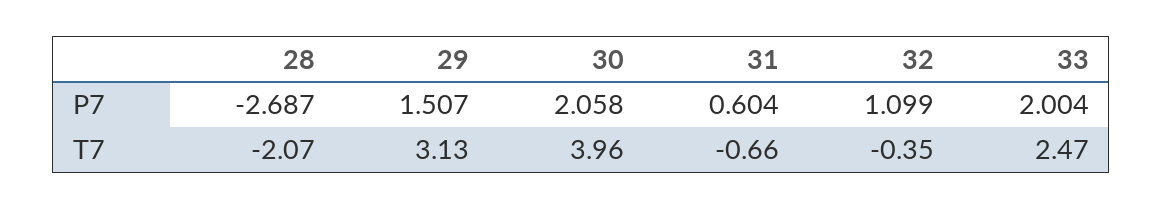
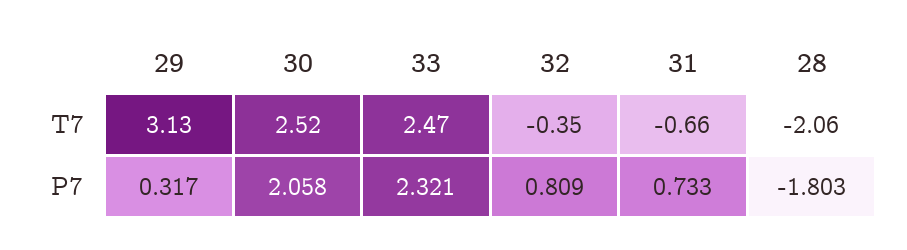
  {
    "28": {
-     "P7": -2.687,
+     "P7": -1.803,
-     "T7": -2.07
+     "T7": -2.06
    },
    "29": {
-     "P7": 1.507,
+     "P7": 0.317,
      "T7": 3.13
    },
    "30": {
      "P7": 2.058,
-     "T7": 3.96
+     "T7": 2.52
    },
    "31": {
-     "P7": 0.604,
+     "P7": 0.733,
      "T7": -0.66
    },
    "32": {
-     "P7": 1.099,
+     "P7": 0.809,
      "T7": -0.35
    },
    "33": {
-     "P7": 2.004,
+     "P7": 2.321,
      "T7": 2.47
    }
  }

